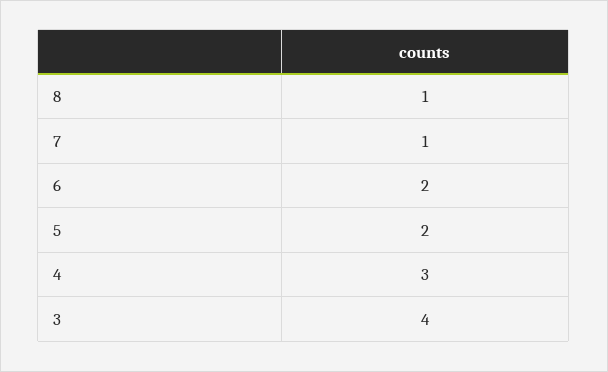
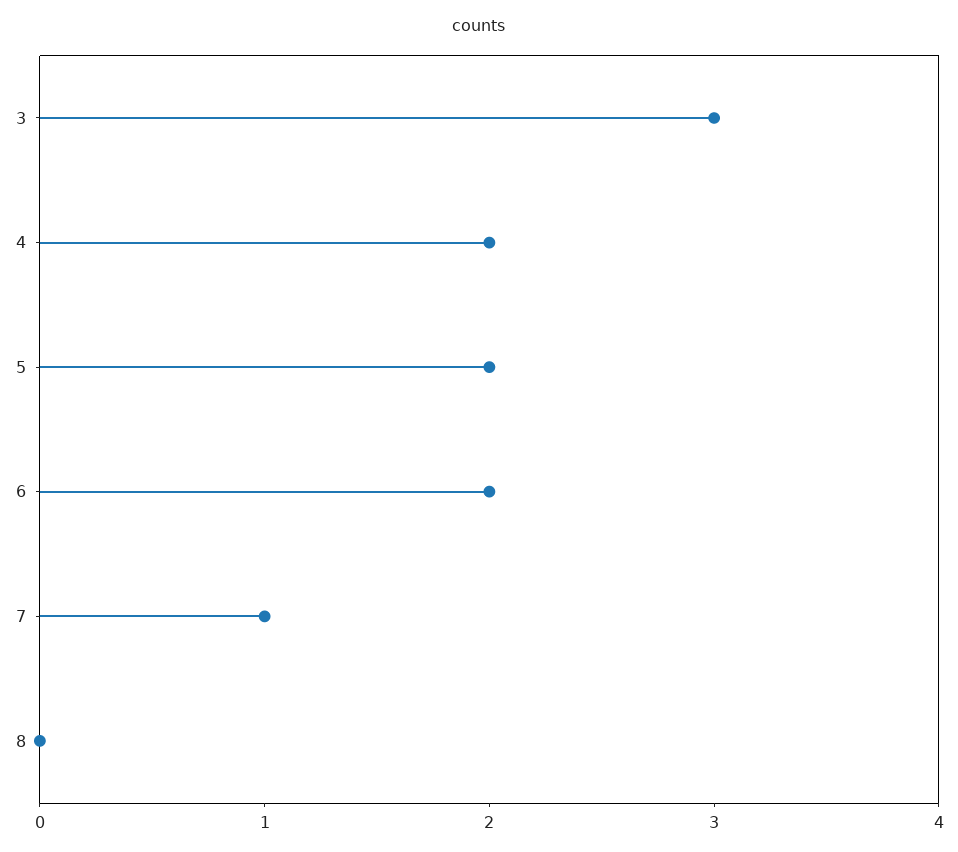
  {
-   "8": 1,
+   "8": 0,
    "7": 1,
    "6": 2,
    "5": 2,
-   "4": 3,
+   "4": 2,
-   "3": 4
+   "3": 3
  }

